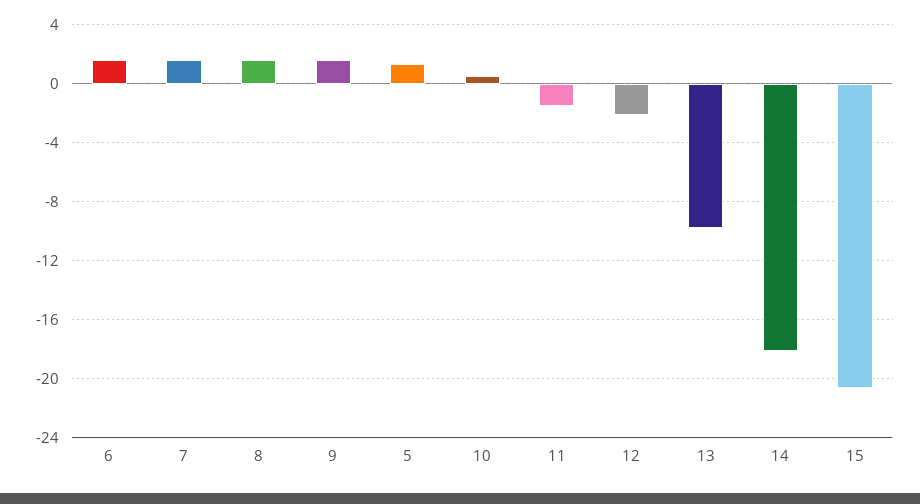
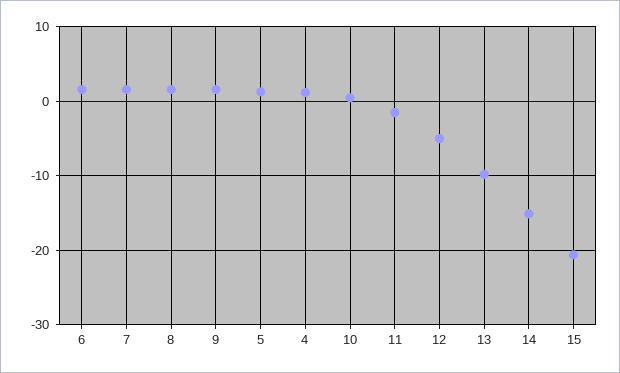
  {
    "6": 1.5,
    "7": 1.5,
    "8": 1.5,
    "9": 1.5,
    "5": 1.5,
    "10": 0.5,
    "11": -1.5,
-   "12": -2,
+   "12": -5,
    "13": -10,
-   "14": -18,
+   "14": -15,
-   "15": -20.5
+   "15": -20.5,
+   "4": 1
  }

